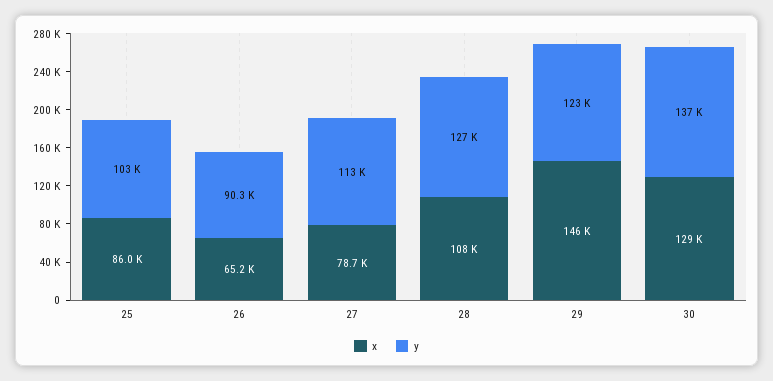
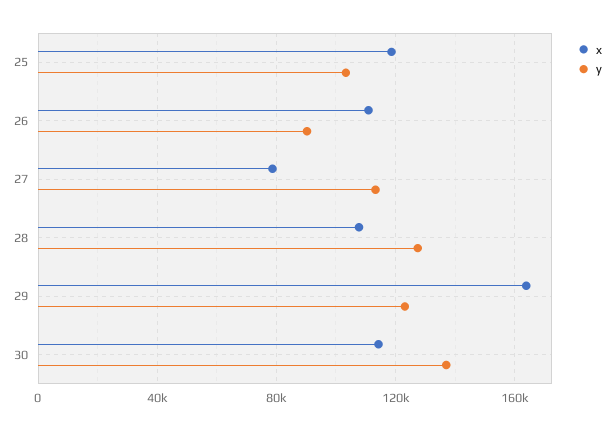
  {
    "x": {
-     "25": 86000,
+     "25": 120000,
-     "26": 65200,
+     "26": 110000,
      "27": 78700,
      "28": 108000,
-     "29": 146000,
+     "29": 165000,
-     "30": 129000
+     "30": 115000
    },
    "y": {
      "25": 103000,
      "26": 90300,
      "27": 113000,
      "28": 127000,
      "29": 123000,
      "30": 137000
    }
  }

